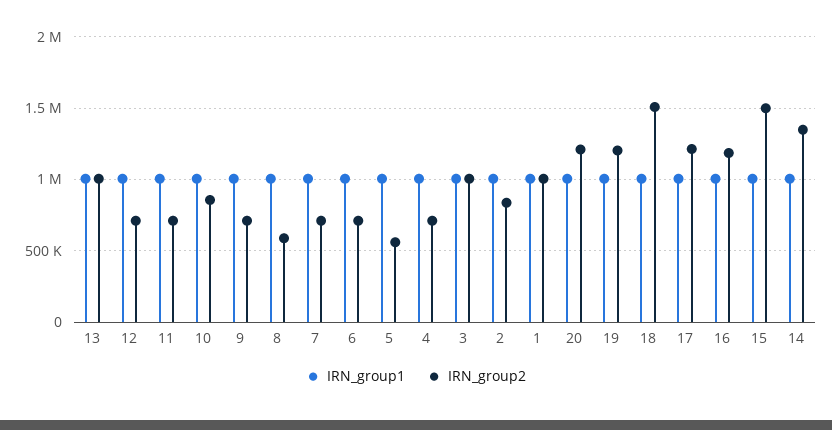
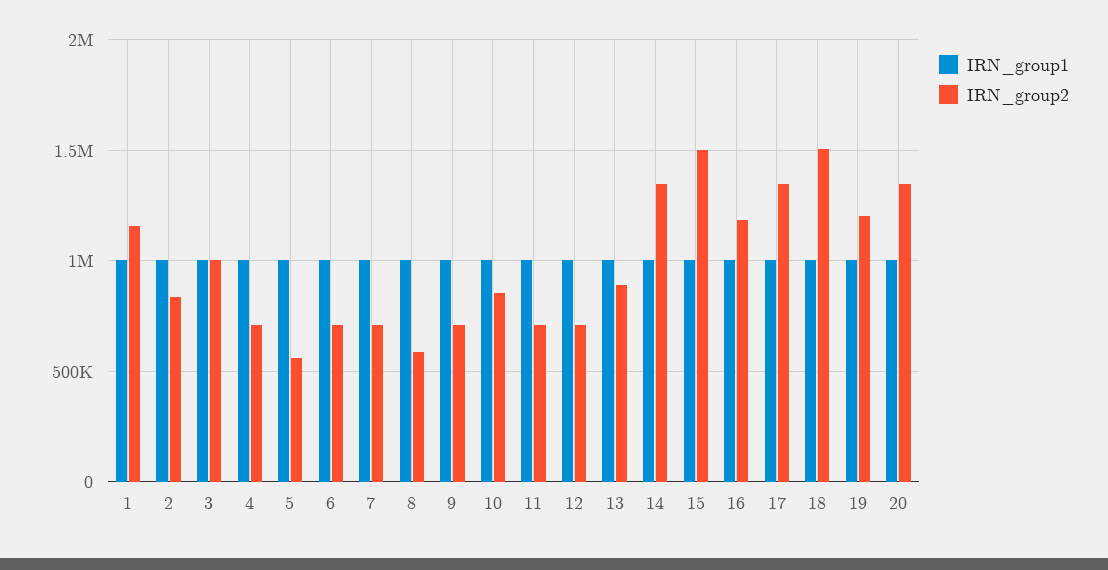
  {
    "IRN_group1": {
      "13": 1000000,
      "12": 1000000,
      "11": 1000000,
      "10": 1000000,
      "9": 1000000,
      "8": 1000000,
      "7": 1000000,
      "6": 1000000,
      "5": 1000000,
      "4": 1000000,
      "3": 1000000,
      "2": 1000000,
      "1": 1000000,
      "20": 1000000,
      "19": 1000000,
      "18": 1000000,
      "17": 1000000,
      "16": 1000000,
      "15": 1000000,
      "14": 1000000
    },
    "IRN_group2": {
-     "13": 1000000,
+     "13": 900000,
      "12": 700000,
      "11": 700000,
      "10": 850000,
      "9": 700000,
      "8": 600000,
      "7": 700000,
      "6": 700000,
      "5": 550000,
      "4": 700000,
      "3": 1000000,
      "2": 850000,
-     "1": 1000000,
+     "1": 1150000,
-     "20": 1200000,
+     "20": 1350000,
      "19": 1200000,
      "18": 1500000,
-     "17": 1200000,
+     "17": 1350000,
      "16": 1200000,
      "15": 1500000,
      "14": 1350000
    }
  }

